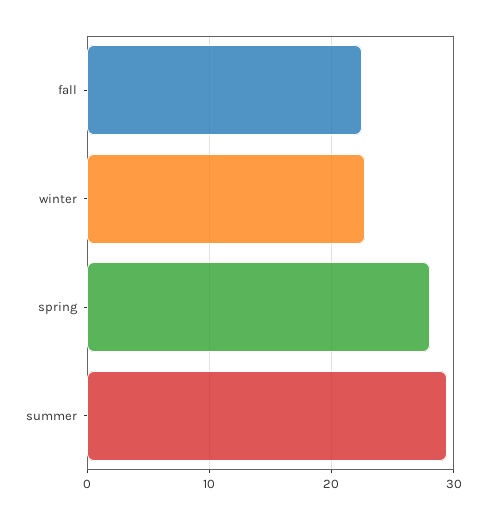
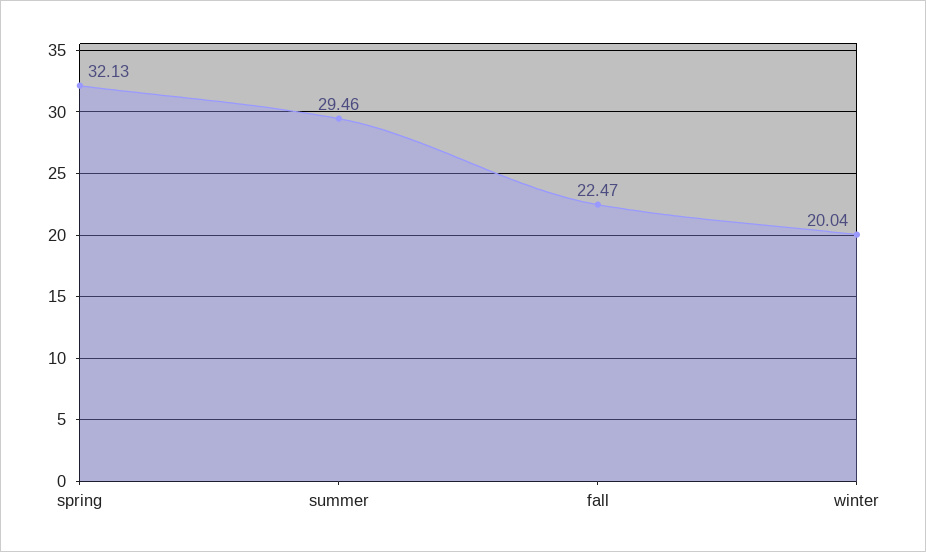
  {
    "fall": 22.47,
-   "winter": 23,
+   "winter": 20.04,
-   "spring": 28,
+   "spring": 32.13,
    "summer": 29.46
  }

